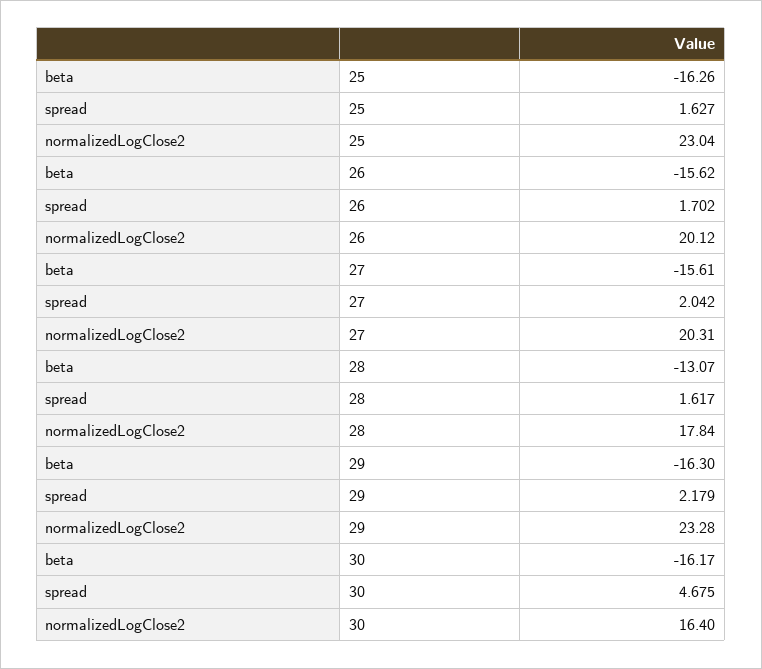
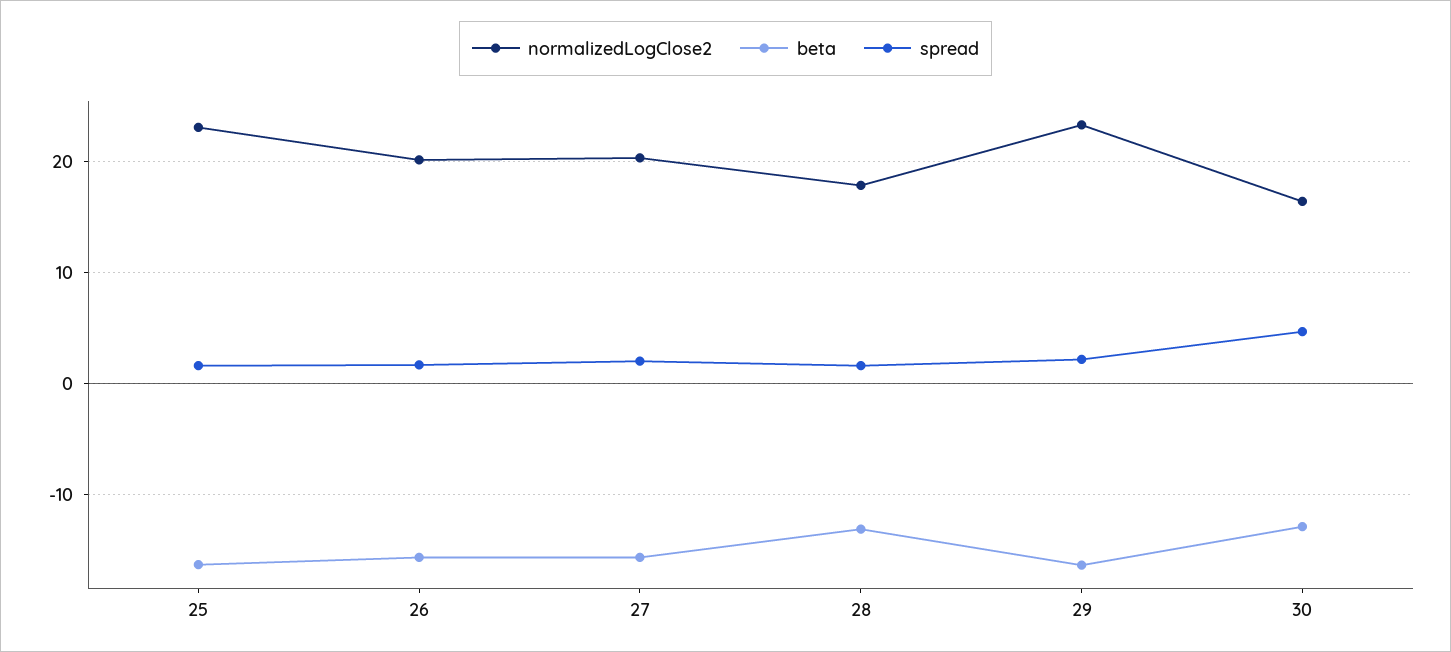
  {
    "beta": {
      "25": -16.26,
      "26": -15.62,
      "27": -15.61,
      "28": -13.07,
      "29": -16.3,
-     "30": -16.17
+     "30": -13
    },
    "spread": {
      "25": 1.627,
      "26": 1.702,
      "27": 2.042,
      "28": 1.617,
      "29": 2.179,
      "30": 4.675
    },
    "normalizedLogClose2": {
      "25": 23.04,
      "26": 20.12,
      "27": 20.31,
      "28": 17.84,
      "29": 23.28,
      "30": 16.4
    }
  }

